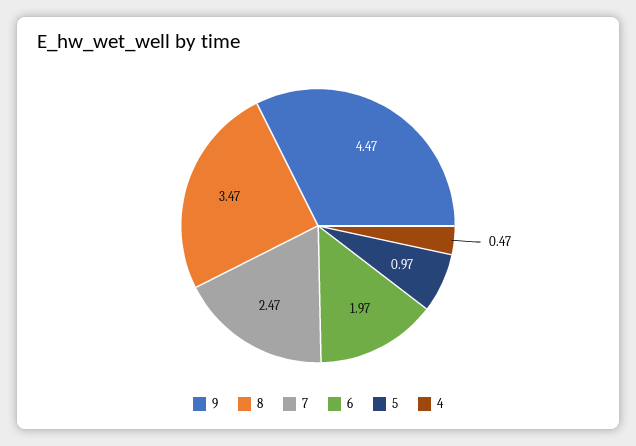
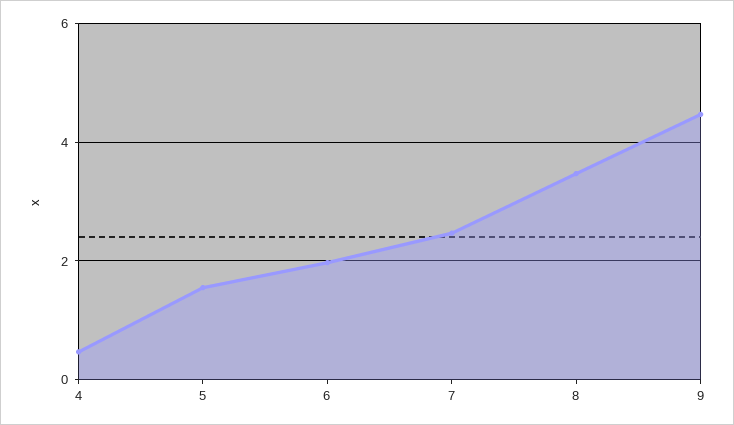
  {
    "9": 4.47,
    "8": 3.47,
    "7": 2.47,
    "6": 1.97,
-   "5": 0.97,
+   "5": 1.6,
    "4": 0.47
  }

